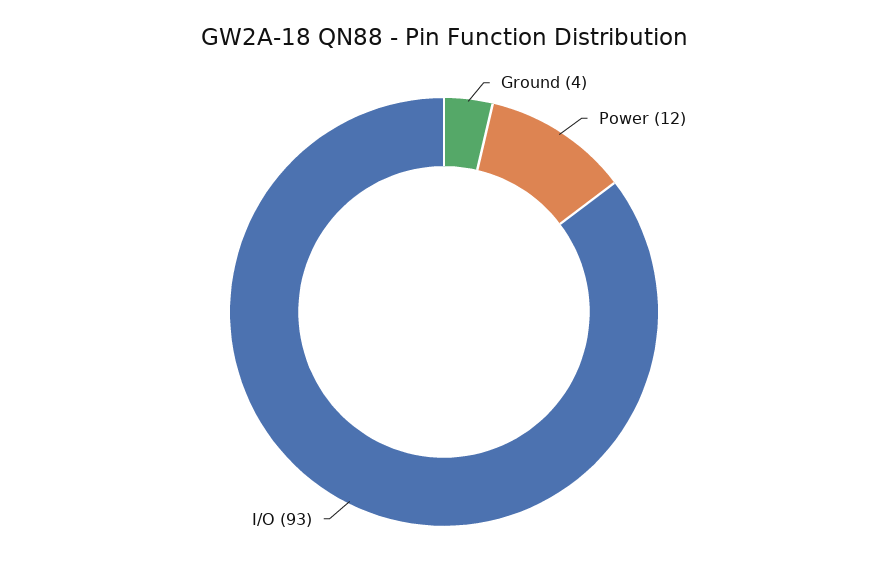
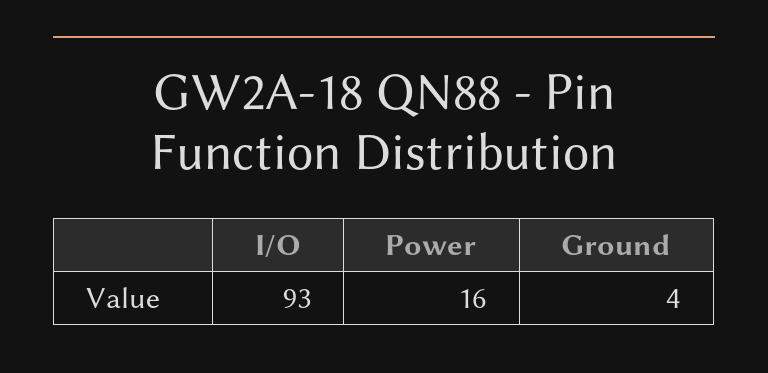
  {
    "Ground": 4,
-   "Power": 12,
+   "Power": 16,
    "I/O": 93
  }

